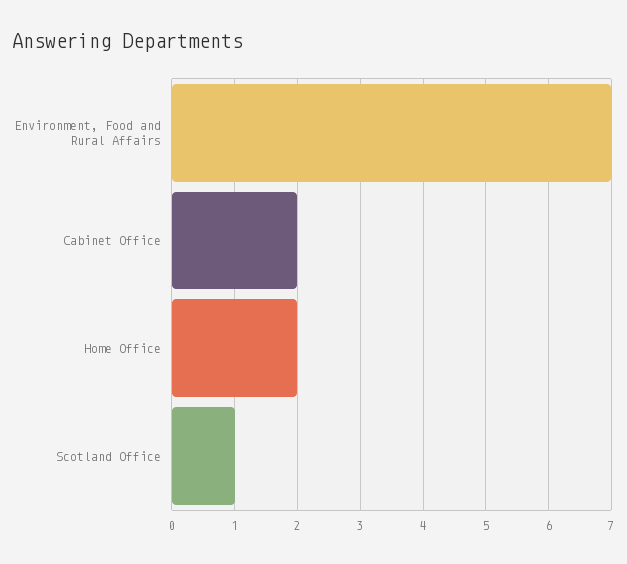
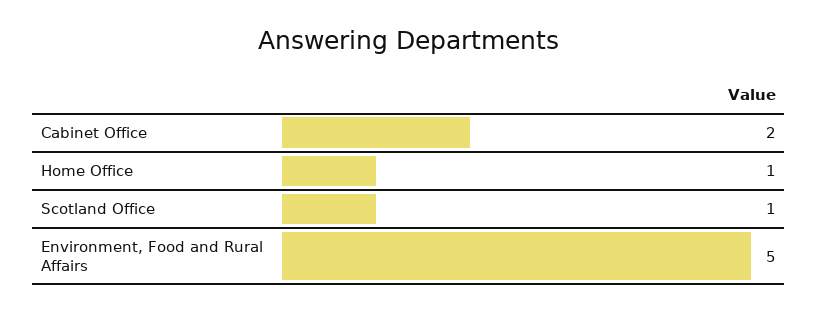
  {
-   "Environment, Food and Rural Affairs": 7,
+   "Environment, Food and Rural Affairs": 5,
    "Cabinet Office": 2,
-   "Home Office": 2,
+   "Home Office": 1,
    "Scotland Office": 1
  }

